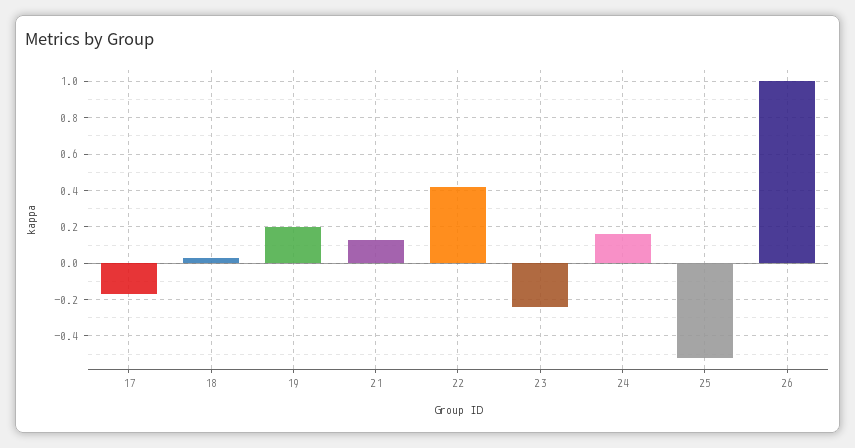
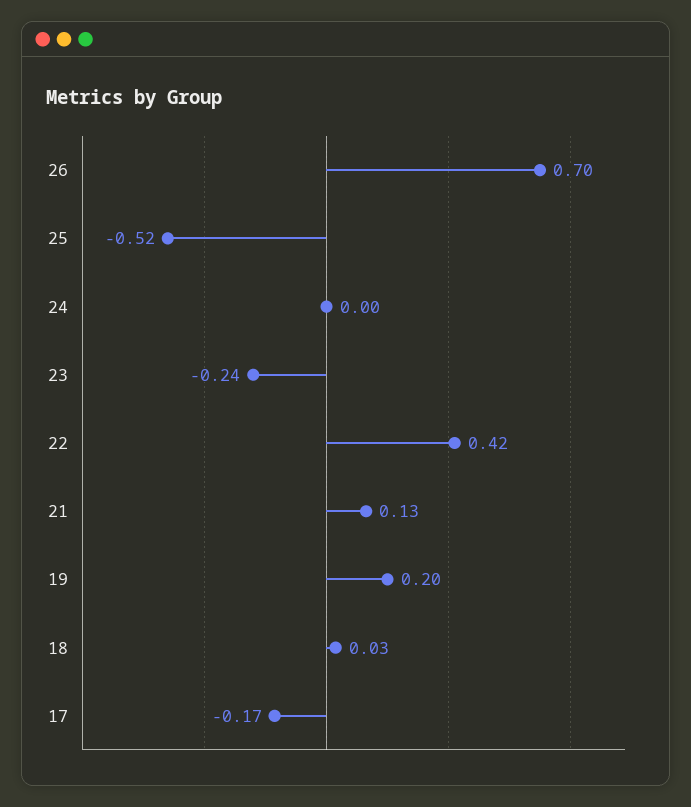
  {
    "17": -0.17,
    "18": 0.03,
    "19": 0.2,
    "21": 0.13,
    "22": 0.42,
    "23": -0.24,
-   "24": 0.15,
+   "24": 0,
    "25": -0.52,
-   "26": 1
+   "26": 0.7
  }

